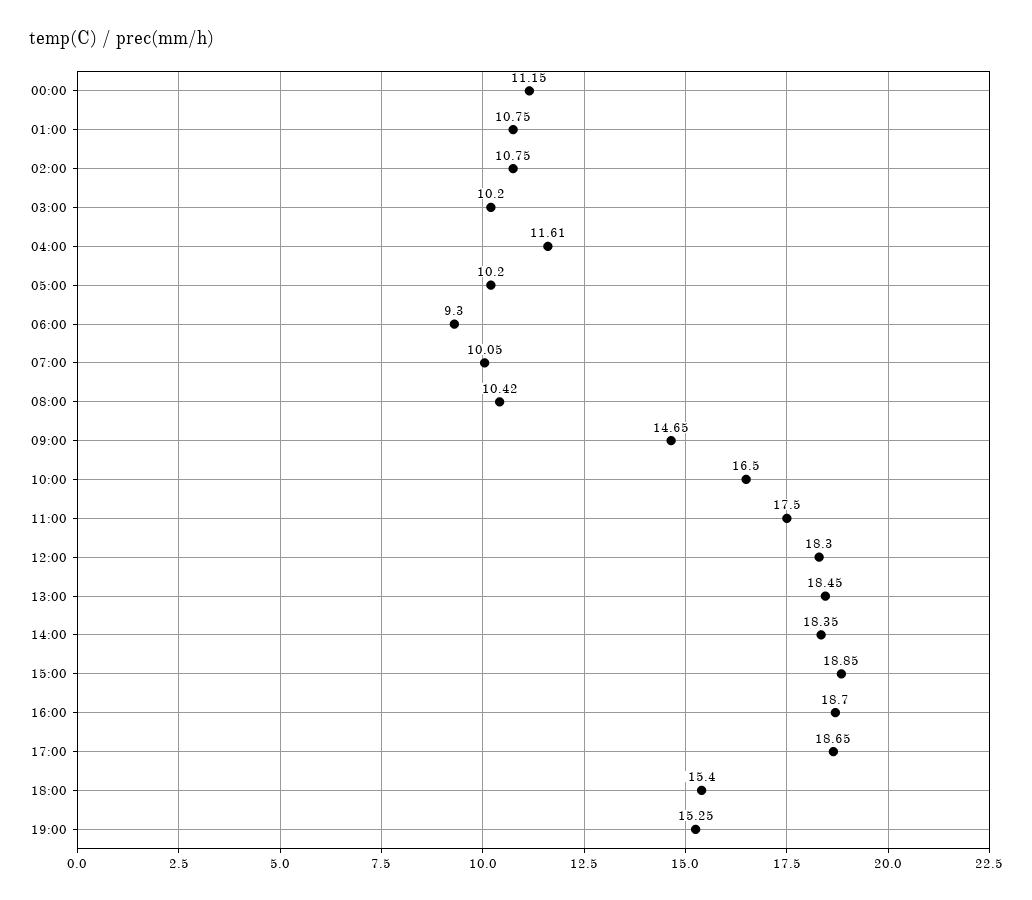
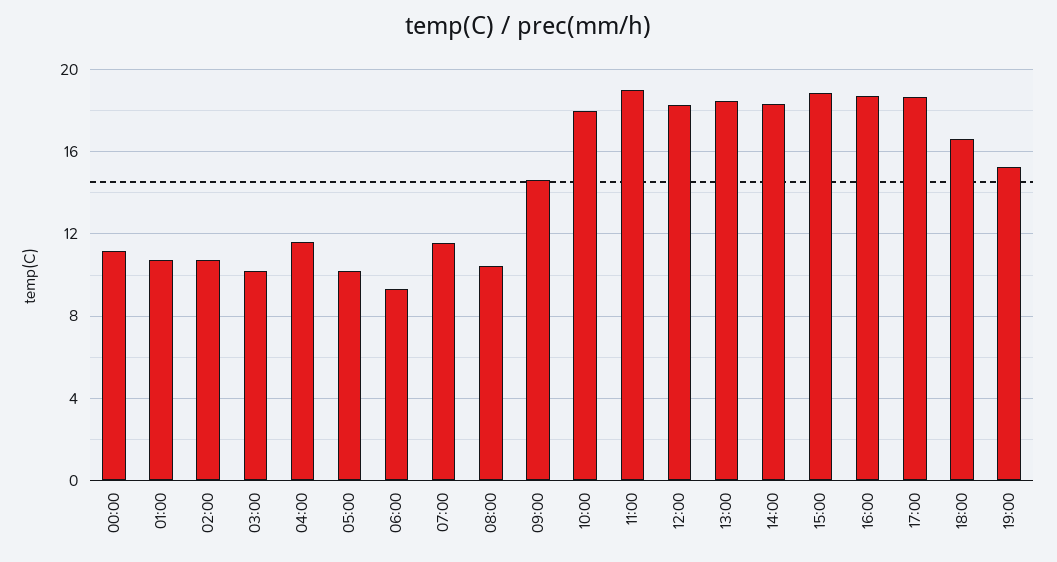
  {
    "00:00": 11.15,
    "01:00": 10.75,
    "02:00": 10.75,
    "03:00": 10.2,
    "04:00": 11.61,
    "05:00": 10.2,
    "06:00": 9.3,
-   "07:00": 10.05,
+   "07:00": 11.5,
    "08:00": 10.42,
    "09:00": 14.65,
-   "10:00": 16.5,
+   "10:00": 18,
-   "11:00": 17.5,
+   "11:00": 19,
    "12:00": 18.3,
    "13:00": 18.45,
    "14:00": 18.35,
    "15:00": 18.85,
    "16:00": 18.7,
    "17:00": 18.65,
-   "18:00": 15.4,
+   "18:00": 16.5,
    "19:00": 15.25
  }

